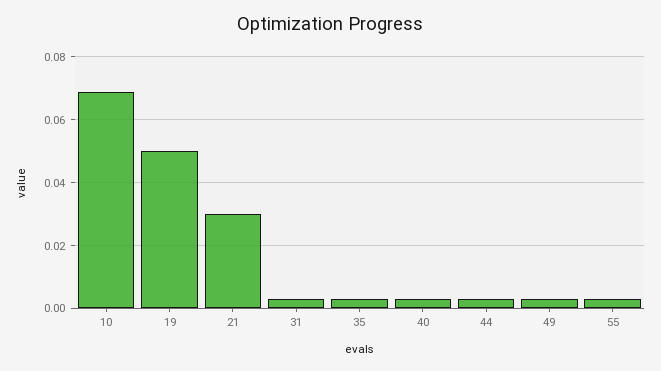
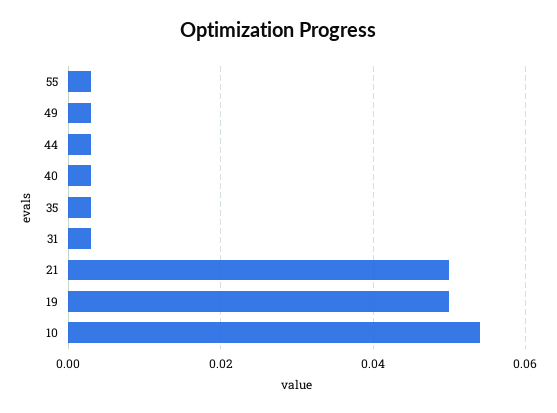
  {
-   "10": 0.07,
+   "10": 0.055,
    "19": 0.05,
-   "21": 0.03,
+   "21": 0.05,
    "31": 0.005,
    "35": 0.005,
    "40": 0.005,
    "44": 0.005,
    "49": 0.005,
    "55": 0.005
  }

